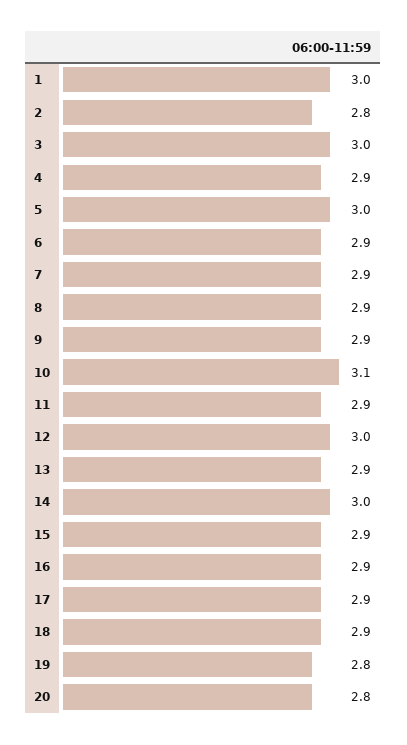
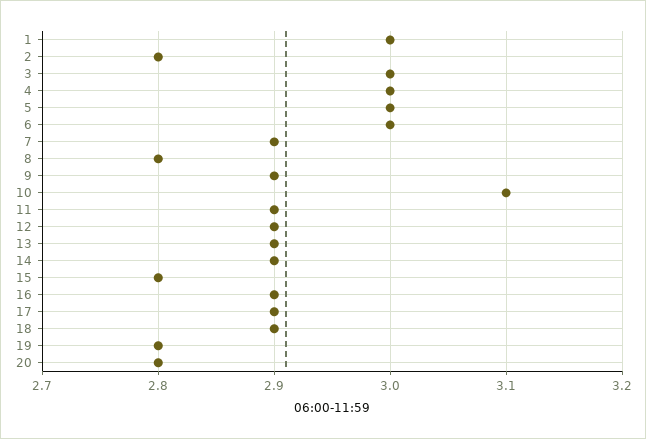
  {
    "1": 3,
    "2": 2.8,
    "3": 3,
-   "4": 2.9,
+   "4": 3,
    "5": 3,
-   "6": 2.9,
+   "6": 3,
    "7": 2.9,
-   "8": 2.9,
+   "8": 2.8,
    "9": 2.9,
    "10": 3.1,
    "11": 2.9,
-   "12": 3,
+   "12": 2.9,
    "13": 2.9,
-   "14": 3,
+   "14": 2.9,
-   "15": 2.9,
+   "15": 2.8,
    "16": 2.9,
    "17": 2.9,
    "18": 2.9,
    "19": 2.8,
    "20": 2.8
  }

